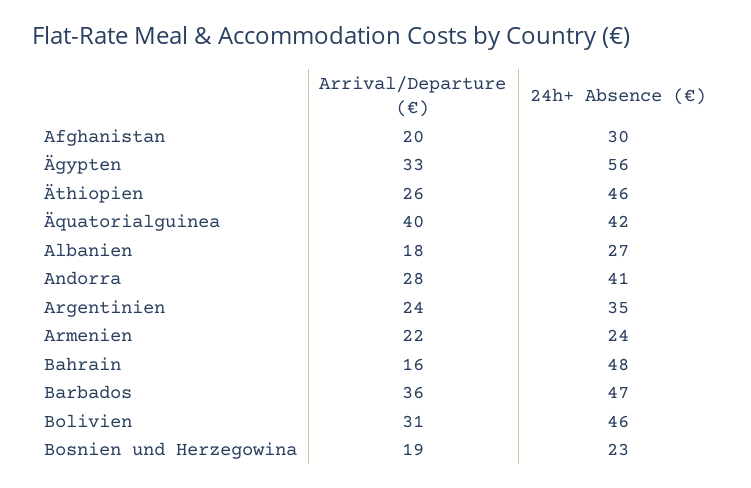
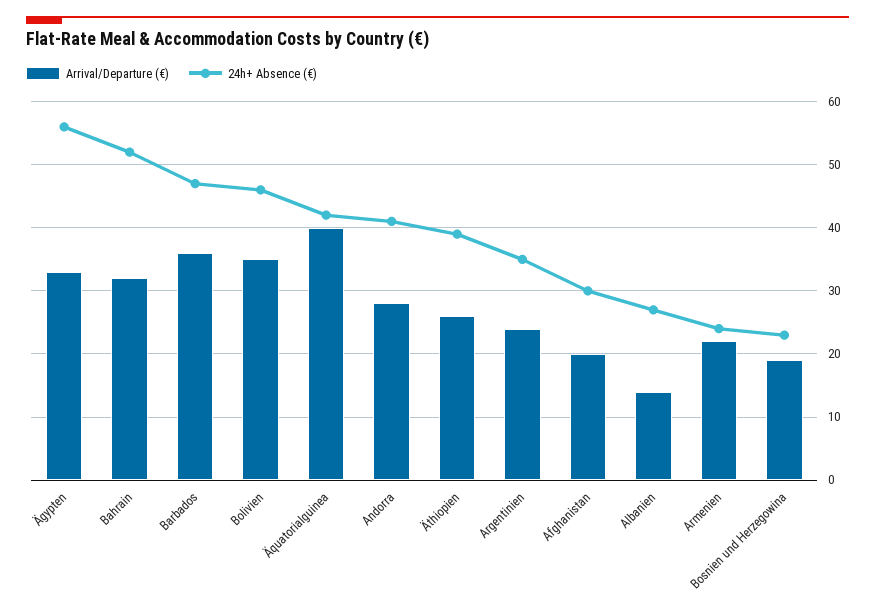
  {
    "Arrival/Departure (€)": {
      "Afghanistan": 20,
      "Ägypten": 33,
      "Äthiopien": 26,
      "Äquatorialguinea": 40,
-     "Albanien": 18,
+     "Albanien": 14,
      "Andorra": 28,
      "Argentinien": 24,
      "Armenien": 22,
-     "Bahrain": 16,
+     "Bahrain": 32,
      "Barbados": 36,
-     "Bolivien": 31,
+     "Bolivien": 35,
      "Bosnien und Herzegowina": 19
    },
    "24h+ Absence (€)": {
      "Afghanistan": 30,
      "Ägypten": 56,
-     "Äthiopien": 46,
+     "Äthiopien": 39,
      "Äquatorialguinea": 42,
      "Albanien": 27,
      "Andorra": 41,
      "Argentinien": 35,
      "Armenien": 24,
-     "Bahrain": 48,
+     "Bahrain": 52,
      "Barbados": 47,
      "Bolivien": 46,
      "Bosnien und Herzegowina": 23
    }
  }

